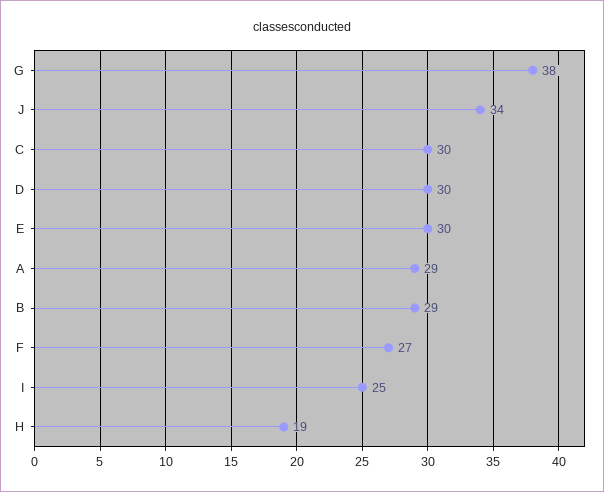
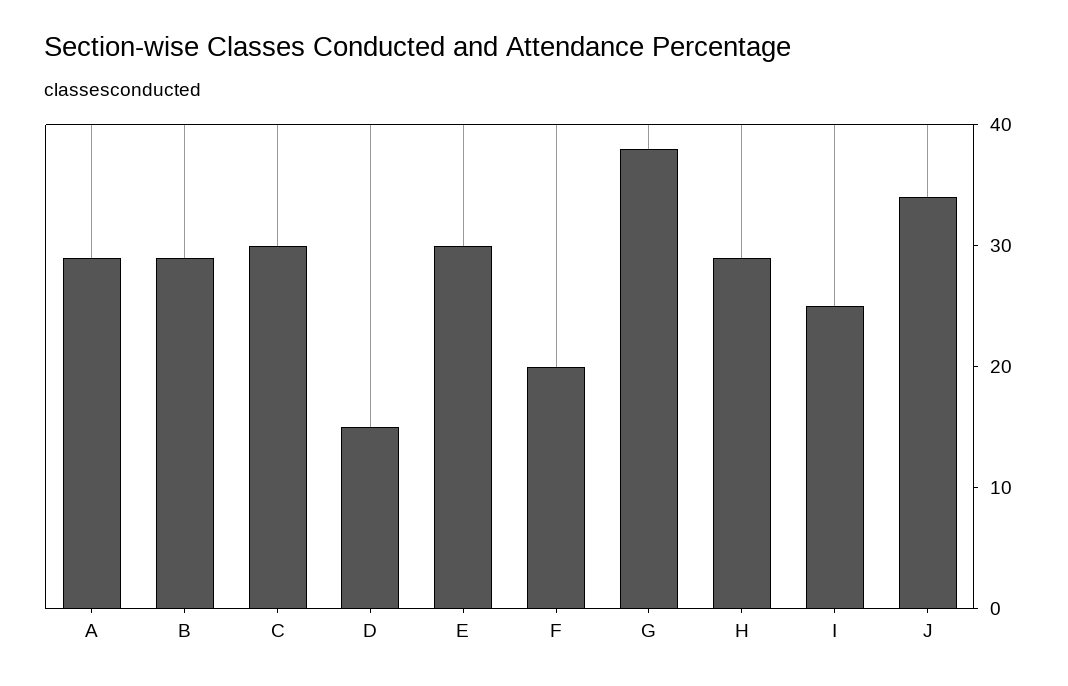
  {
    "G": 38,
    "J": 34,
    "C": 30,
-   "D": 30,
+   "D": 15,
    "E": 30,
    "A": 29,
    "B": 29,
-   "F": 27,
+   "F": 20,
    "I": 25,
-   "H": 19
+   "H": 29
  }

